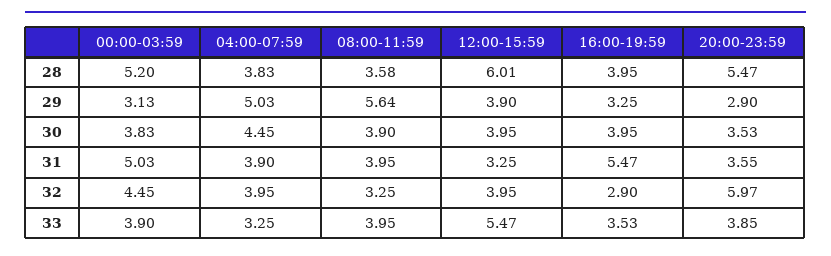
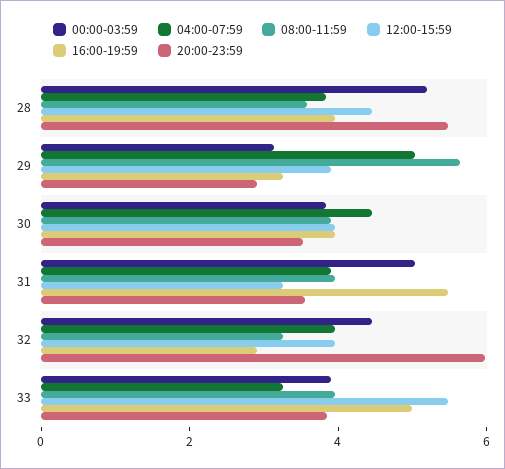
  {
    "00:00-03:59": {
      "28": 5.2,
      "29": 3.13,
      "30": 3.83,
      "31": 5.03,
      "32": 4.45,
      "33": 3.9
    },
    "04:00-07:59": {
      "28": 3.83,
      "29": 5.03,
      "30": 4.45,
      "31": 3.9,
      "32": 3.95,
      "33": 3.25
    },
    "08:00-11:59": {
      "28": 3.58,
      "29": 5.64,
      "30": 3.9,
      "31": 3.95,
      "32": 3.25,
      "33": 3.95
    },
    "12:00-15:59": {
-     "28": 6.01,
+     "28": 4.5,
      "29": 3.9,
      "30": 3.95,
      "31": 3.25,
      "32": 3.95,
      "33": 5.47
    },
    "16:00-19:59": {
      "28": 3.95,
      "29": 3.25,
      "30": 3.95,
      "31": 5.47,
      "32": 2.9,
-     "33": 3.53
+     "33": 5
    },
    "20:00-23:59": {
      "28": 5.47,
      "29": 2.9,
      "30": 3.53,
      "31": 3.55,
      "32": 5.97,
      "33": 3.85
    }
  }

